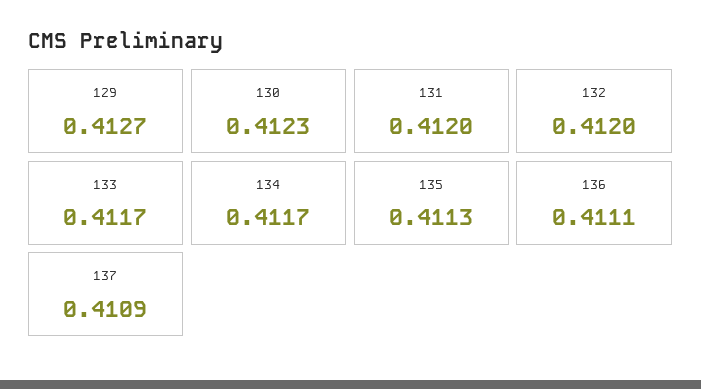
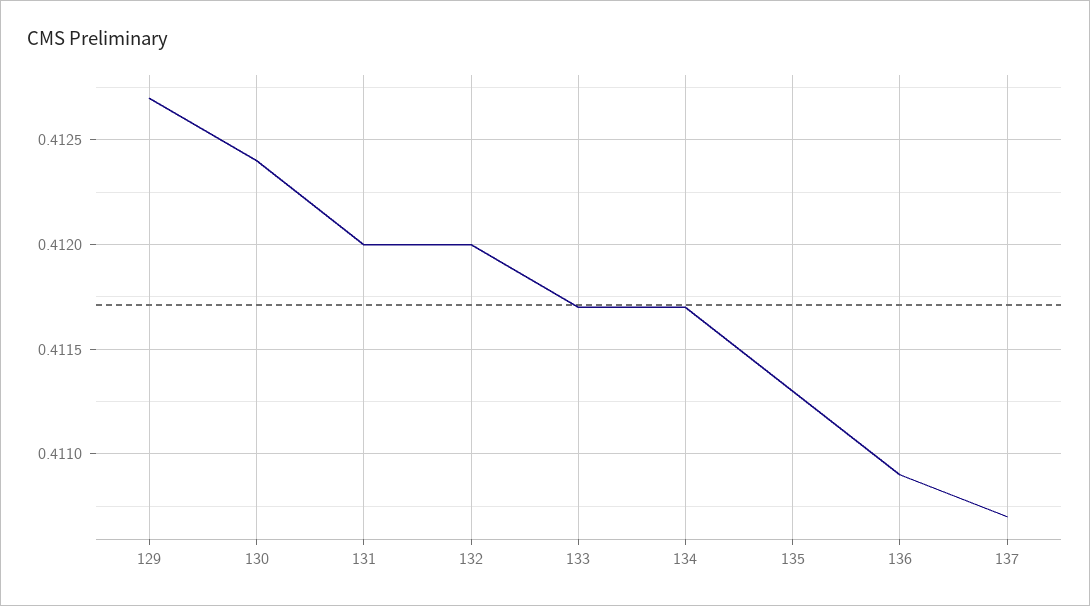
  {
    "129": 0.4127,
-   "130": 0.4123,
+   "130": 0.4124,
    "131": 0.412,
    "132": 0.412,
    "133": 0.4117,
    "134": 0.4117,
    "135": 0.4113,
-   "136": 0.4111,
+   "136": 0.4109,
-   "137": 0.4109
+   "137": 0.4107
  }

